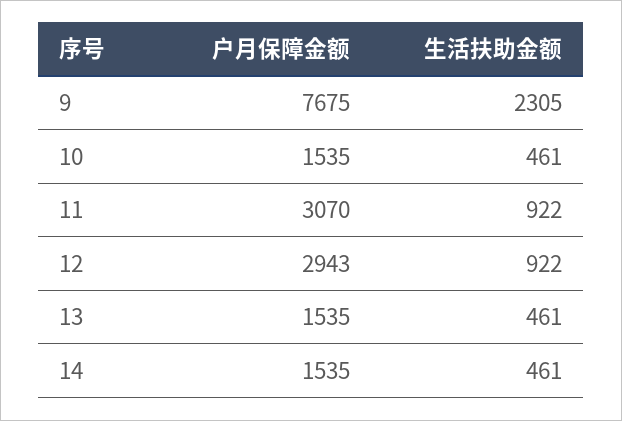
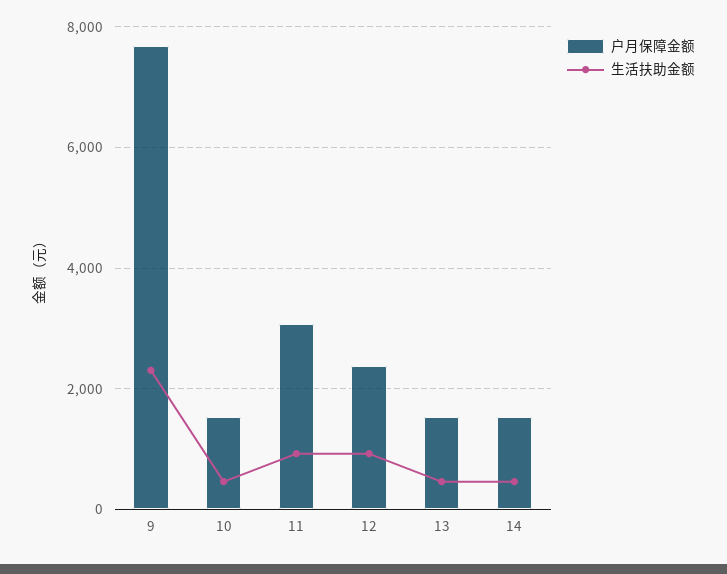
  {
    "户月保障金额": {
      "9": 7675,
      "10": 1535,
      "11": 3070,
-     "12": 2943,
+     "12": 2400,
      "13": 1535,
      "14": 1535
    },
    "生活扶助金额": {
      "9": 2305,
      "10": 461,
      "11": 922,
      "12": 922,
      "13": 461,
      "14": 461
    }
  }

